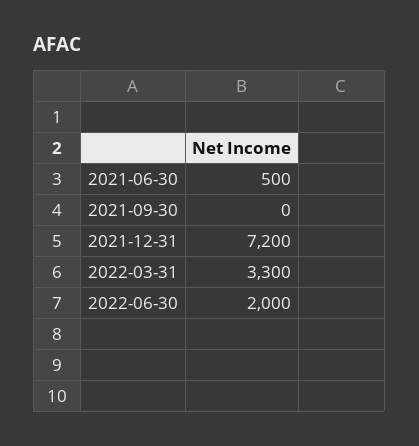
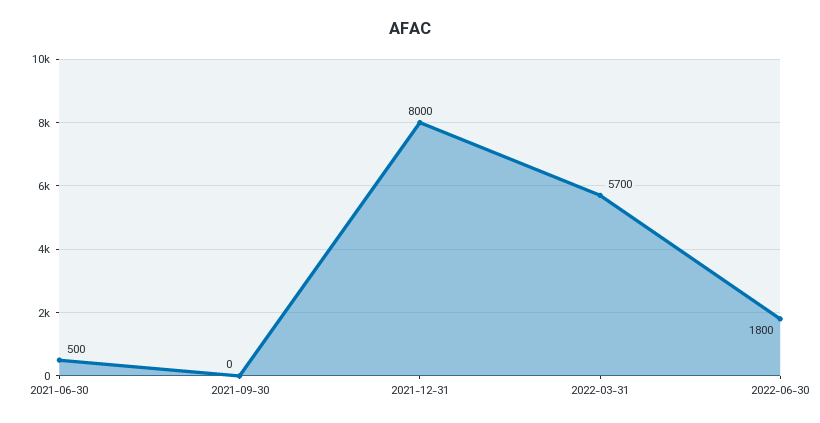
  {
    "2021-06-30": 500,
    "2021-09-30": 0,
-   "2021-12-31": 7200,
+   "2021-12-31": 8000,
-   "2022-03-31": 3300,
+   "2022-03-31": 5700,
-   "2022-06-30": 2000
+   "2022-06-30": 1800
  }

